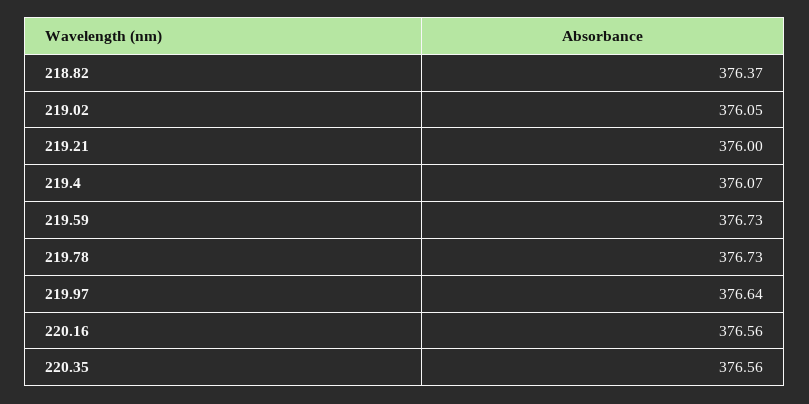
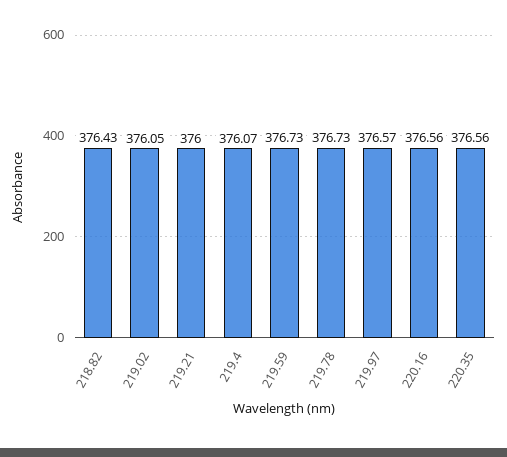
  {
-   "218.82": 376.37,
+   "218.82": 376.43,
    "219.02": 376.05,
    "219.21": 376,
    "219.4": 376.07,
    "219.59": 376.73,
    "219.78": 376.73,
-   "219.97": 376.64,
+   "219.97": 376.57,
    "220.16": 376.56,
    "220.35": 376.56
  }

